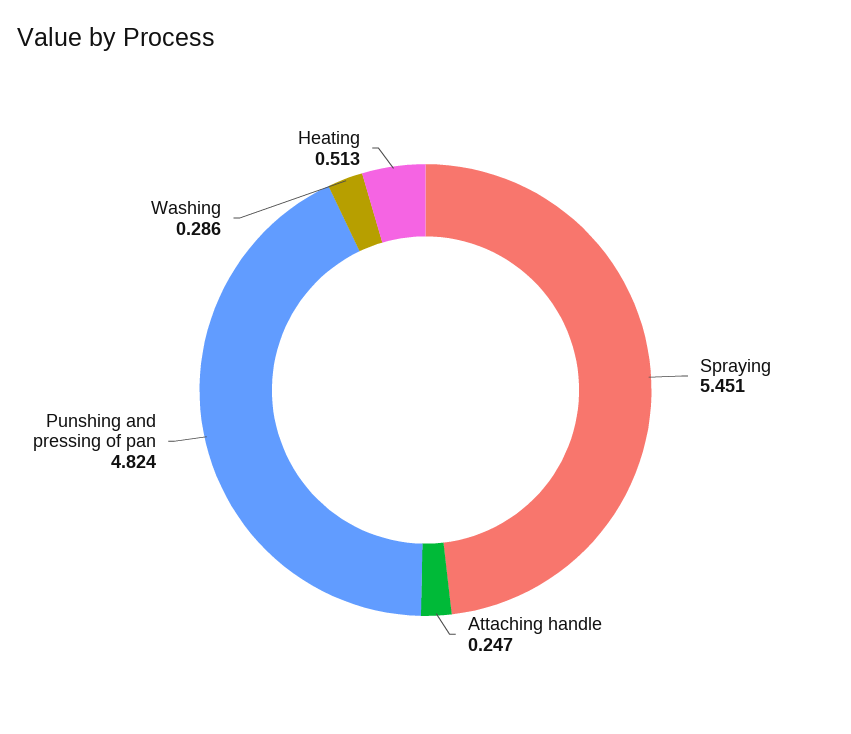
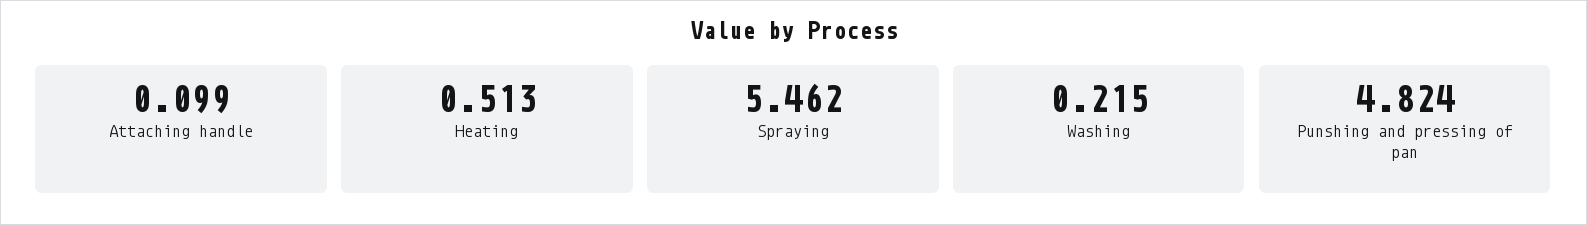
  {
-   "Spraying": 5.451,
+   "Spraying": 5.462,
-   "Attaching handle": 0.247,
+   "Attaching handle": 0.099,
    "Punshing and pressing of pan": 4.824,
-   "Washing": 0.286,
+   "Washing": 0.215,
    "Heating": 0.513
  }

